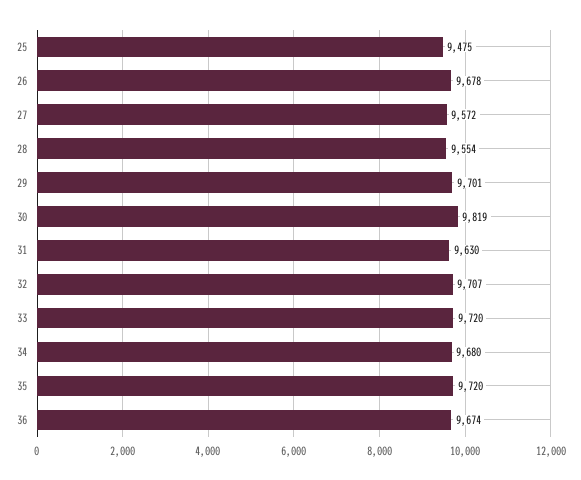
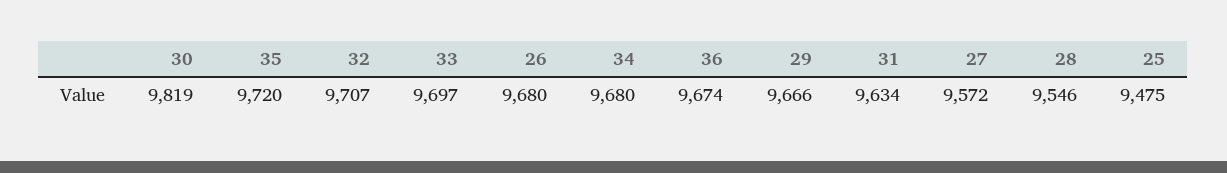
  {
    "25": 9475,
-   "26": 9678,
+   "26": 9680,
    "27": 9572,
-   "28": 9554,
+   "28": 9546,
-   "29": 9701,
+   "29": 9666,
    "30": 9819,
-   "31": 9630,
+   "31": 9634,
    "32": 9707,
-   "33": 9720,
+   "33": 9697,
    "34": 9680,
    "35": 9720,
    "36": 9674
  }

